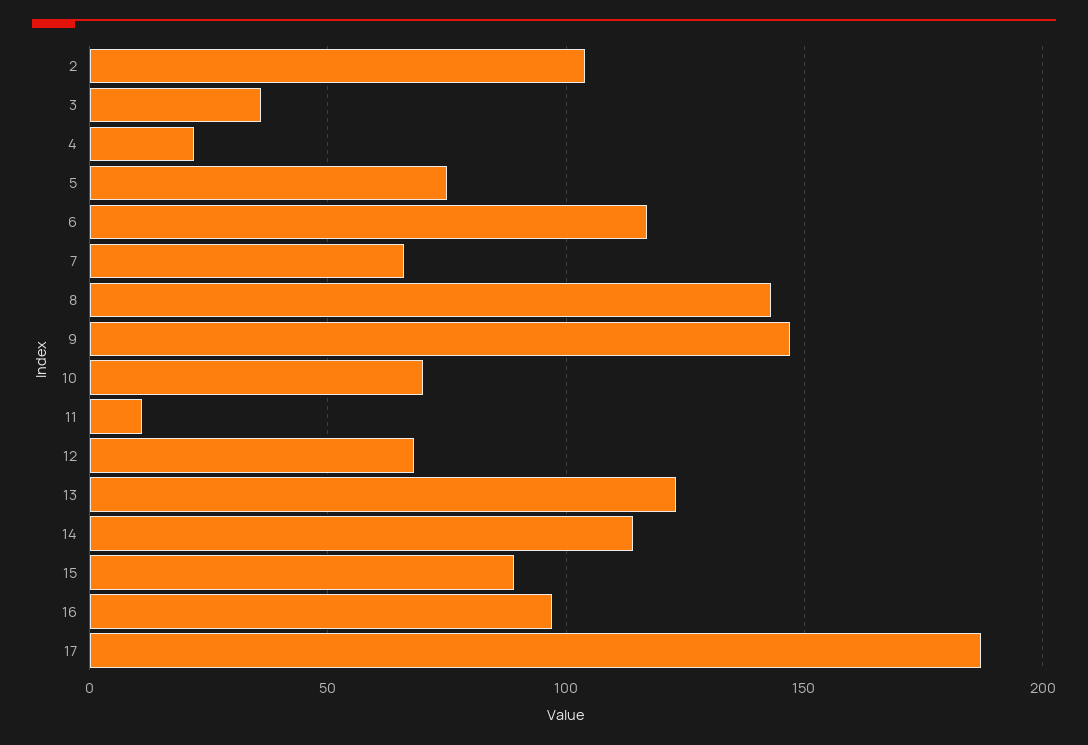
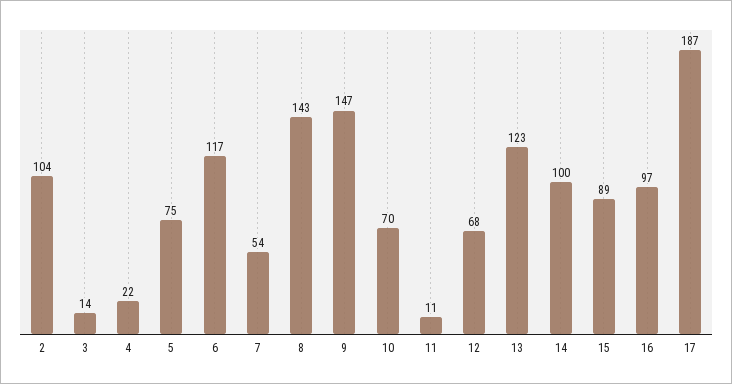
  {
    "2": 104,
-   "3": 35,
+   "3": 14,
    "4": 22,
    "5": 75,
    "6": 117,
-   "7": 65,
+   "7": 54,
    "8": 143,
    "9": 147,
    "10": 70,
    "11": 11,
    "12": 68,
    "13": 123,
-   "14": 115,
+   "14": 100,
    "15": 89,
    "16": 97,
    "17": 187
  }

